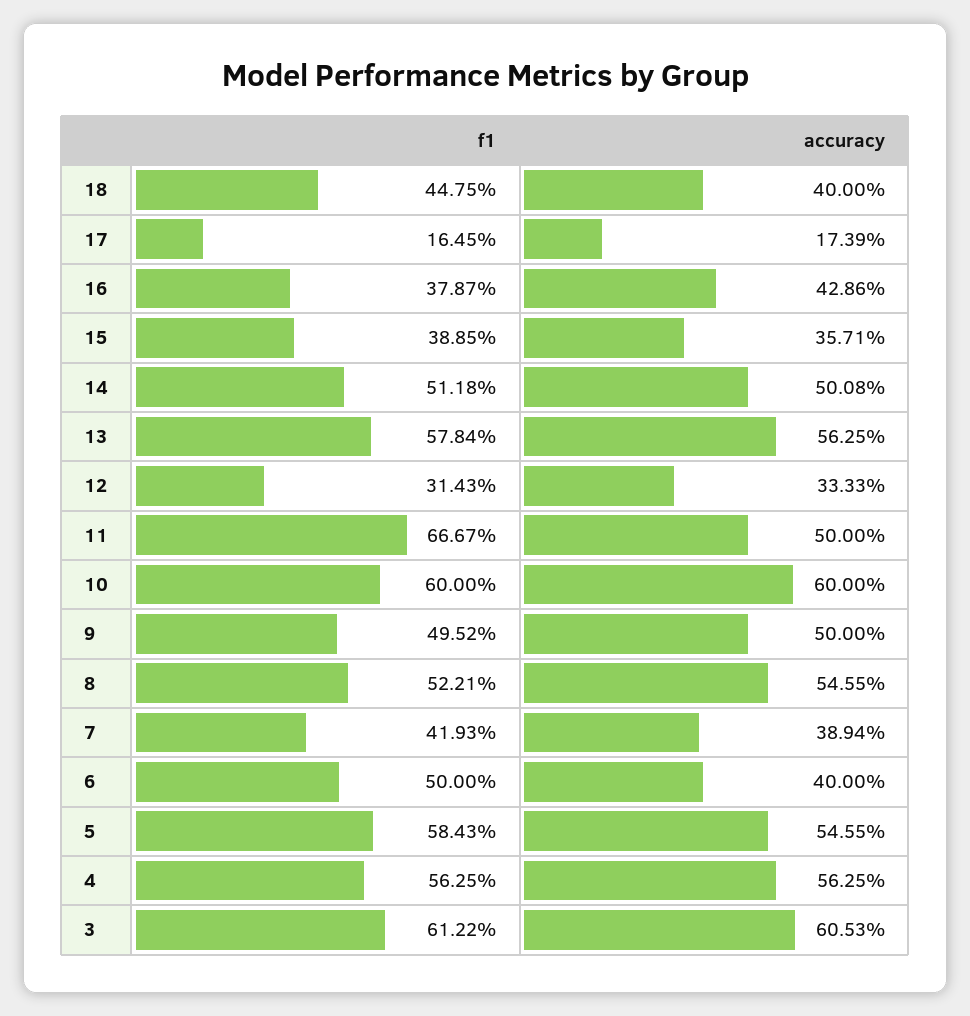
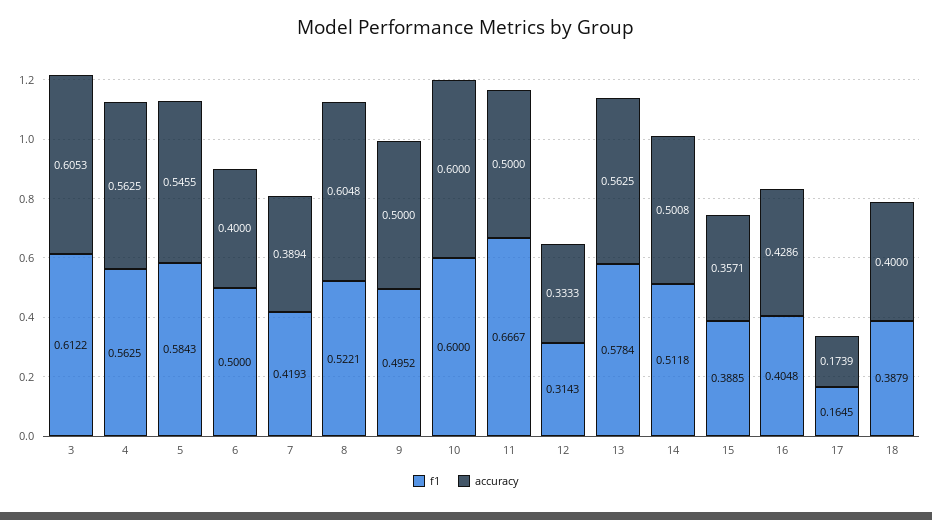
  {
    "f1": {
-     "18": 0.4475,
+     "18": 0.3879,
      "17": 0.1645,
-     "16": 0.3787,
+     "16": 0.4048,
      "15": 0.3885,
      "14": 0.5118,
      "13": 0.5784,
      "12": 0.3143,
      "11": 0.6667,
      "10": 0.6,
      "9": 0.4952,
      "8": 0.5221,
      "7": 0.4193,
      "6": 0.5,
      "5": 0.5843,
      "4": 0.5625,
      "3": 0.6122
    },
    "accuracy": {
      "18": 0.4,
      "17": 0.1739,
      "16": 0.4286,
      "15": 0.3571,
      "14": 0.5008,
      "13": 0.5625,
      "12": 0.3333,
      "11": 0.5,
      "10": 0.6,
      "9": 0.5,
-     "8": 0.5455,
+     "8": 0.6048,
      "7": 0.3894,
      "6": 0.4,
      "5": 0.5455,
      "4": 0.5625,
      "3": 0.6053
    }
  }

